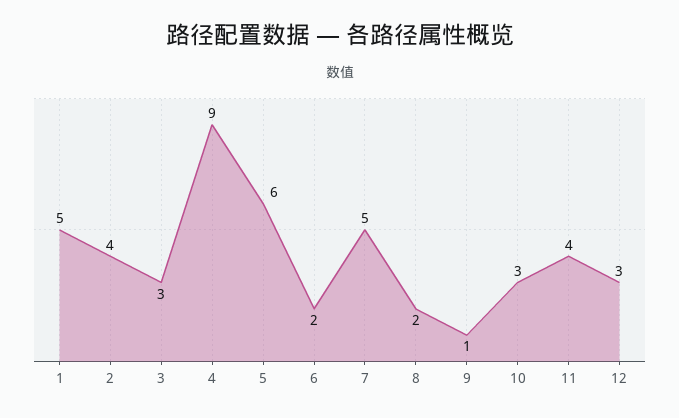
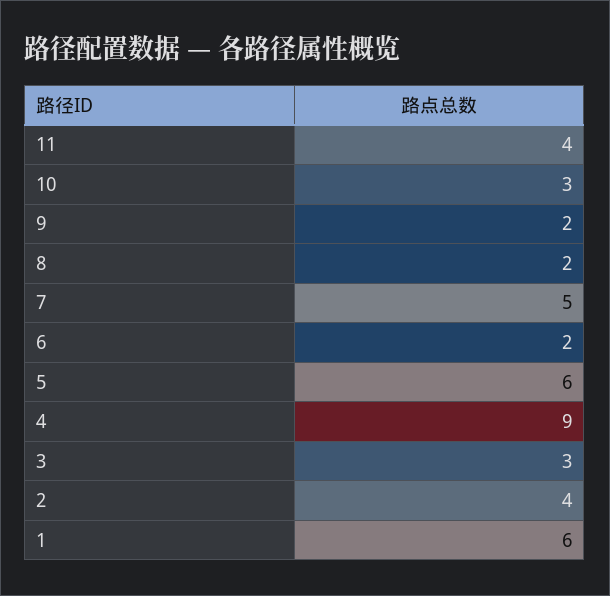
  {
-   "1": 5,
+   "1": 6,
    "2": 4,
    "3": 3,
    "4": 9,
    "5": 6,
    "6": 2,
    "7": 5,
    "8": 2,
-   "9": 1,
+   "9": 2,
    "10": 3,
-   "11": 4,
+   "11": 4
-   "12": 3
  }

